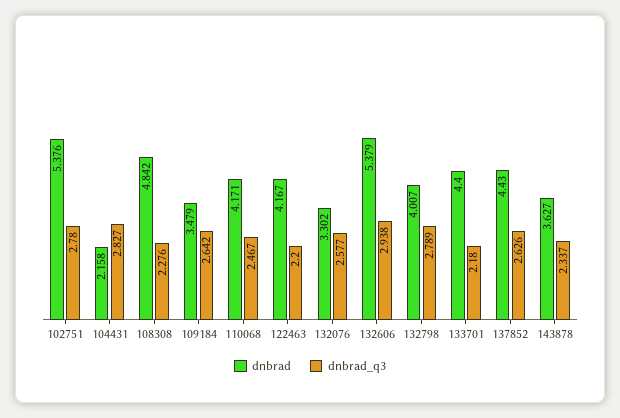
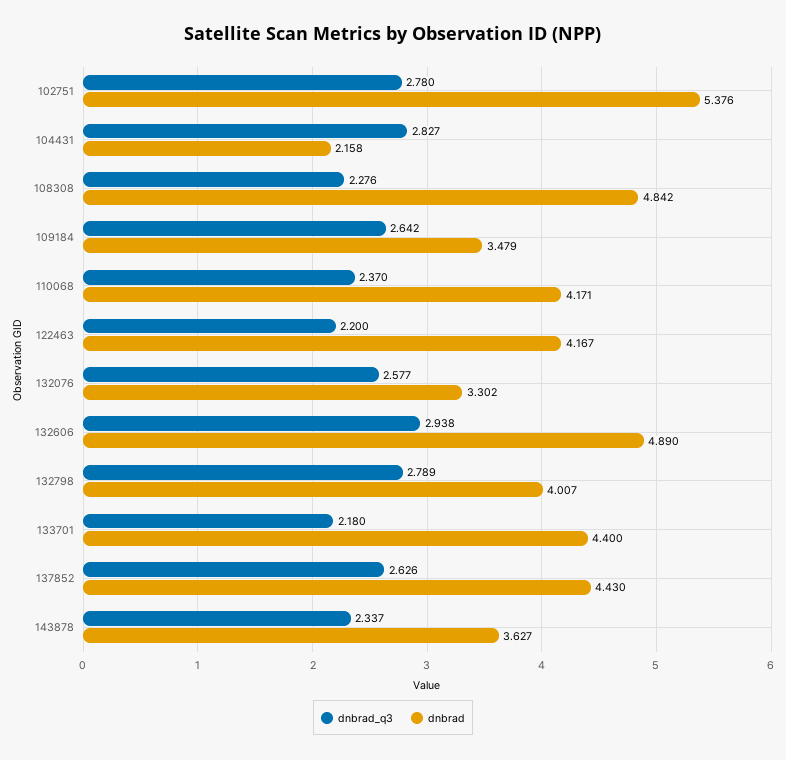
  {
    "dnbrad": {
      "102751": 5.376,
      "104431": 2.158,
      "108308": 4.842,
      "109184": 3.479,
      "110068": 4.171,
      "122463": 4.167,
      "132076": 3.302,
-     "132606": 5.379,
+     "132606": 4.89,
      "132798": 4.007,
      "133701": 4.4,
      "137852": 4.43,
      "143878": 3.627
    },
    "dnbrad_q3": {
      "102751": 2.78,
      "104431": 2.827,
      "108308": 2.276,
      "109184": 2.642,
-     "110068": 2.467,
+     "110068": 2.37,
      "122463": 2.2,
      "132076": 2.577,
      "132606": 2.938,
      "132798": 2.789,
      "133701": 2.18,
      "137852": 2.626,
      "143878": 2.337
    }
  }

